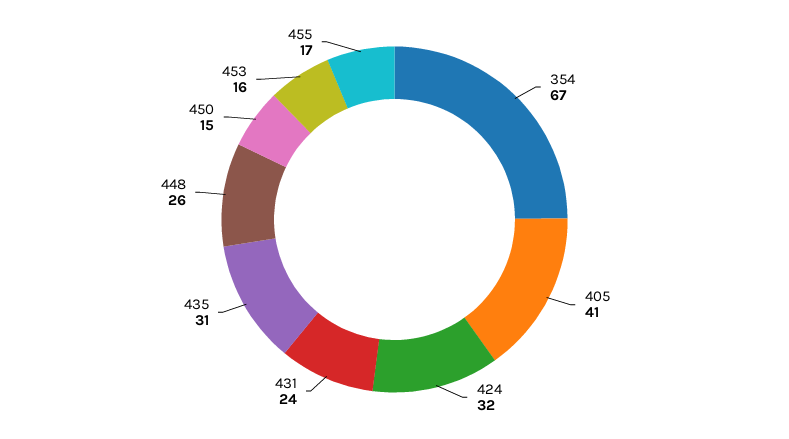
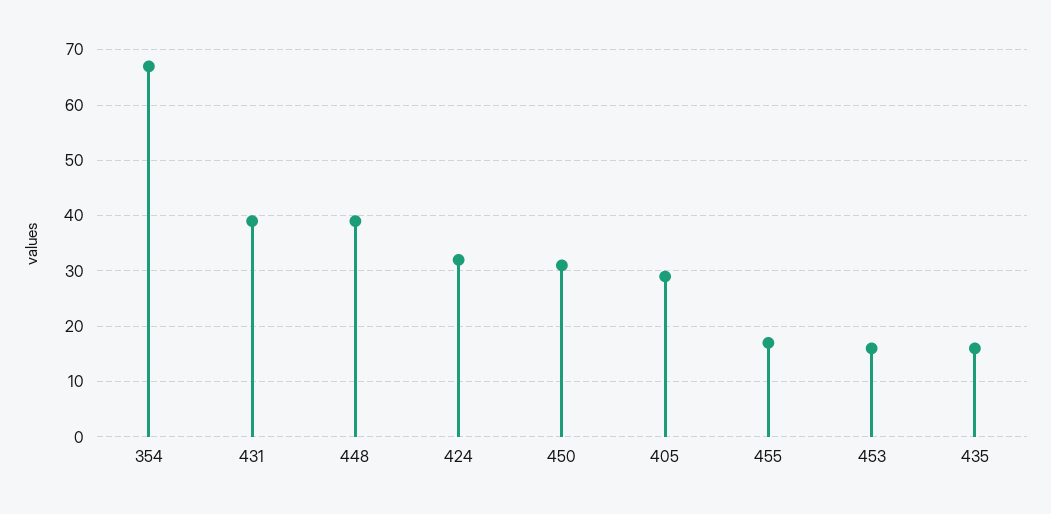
  {
    "354": 67,
-   "405": 41,
+   "405": 30,
    "424": 32,
-   "431": 24,
+   "431": 40,
-   "435": 31,
+   "435": 15,
-   "448": 26,
+   "448": 40,
-   "450": 15,
+   "450": 30,
    "453": 16,
    "455": 17
  }

